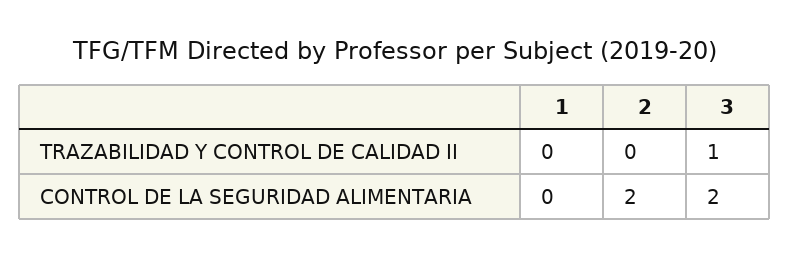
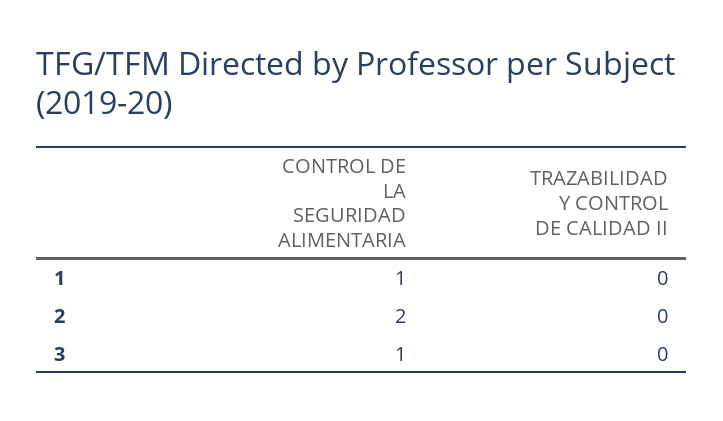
  {
    "1": {
      "TRAZABILIDAD Y CONTROL DE CALIDAD II": 0,
-     "CONTROL DE LA SEGURIDAD ALIMENTARIA": 0
+     "CONTROL DE LA SEGURIDAD ALIMENTARIA": 1
    },
    "2": {
      "TRAZABILIDAD Y CONTROL DE CALIDAD II": 0,
      "CONTROL DE LA SEGURIDAD ALIMENTARIA": 2
    },
    "3": {
-     "TRAZABILIDAD Y CONTROL DE CALIDAD II": 1,
+     "TRAZABILIDAD Y CONTROL DE CALIDAD II": 0,
-     "CONTROL DE LA SEGURIDAD ALIMENTARIA": 2
+     "CONTROL DE LA SEGURIDAD ALIMENTARIA": 1
    }
  }

